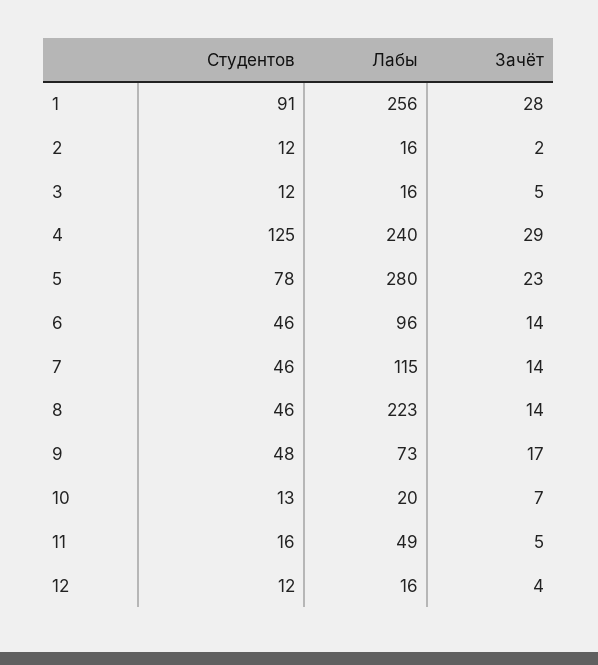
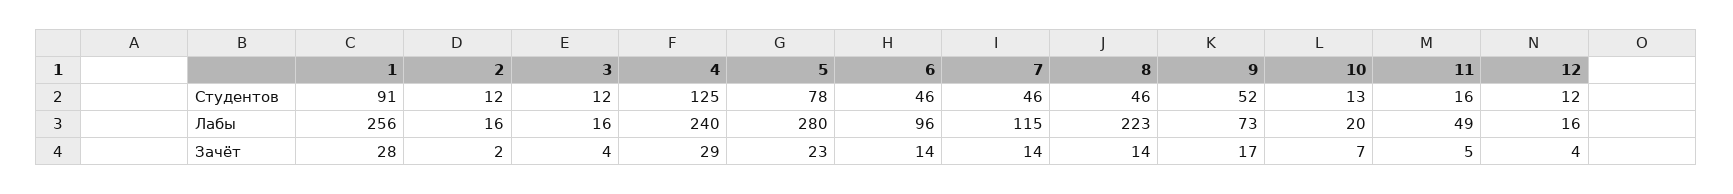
  {
    "Студентов": {
      "1": 91,
      "2": 12,
      "3": 12,
      "4": 125,
      "5": 78,
      "6": 46,
      "7": 46,
      "8": 46,
-     "9": 48,
+     "9": 52,
      "10": 13,
      "11": 16,
      "12": 12
    },
    "Лабы": {
      "1": 256,
      "2": 16,
      "3": 16,
      "4": 240,
      "5": 280,
      "6": 96,
      "7": 115,
      "8": 223,
      "9": 73,
      "10": 20,
      "11": 49,
      "12": 16
    },
    "Зачёт": {
      "1": 28,
      "2": 2,
-     "3": 5,
+     "3": 4,
      "4": 29,
      "5": 23,
      "6": 14,
      "7": 14,
      "8": 14,
      "9": 17,
      "10": 7,
      "11": 5,
      "12": 4
    }
  }

